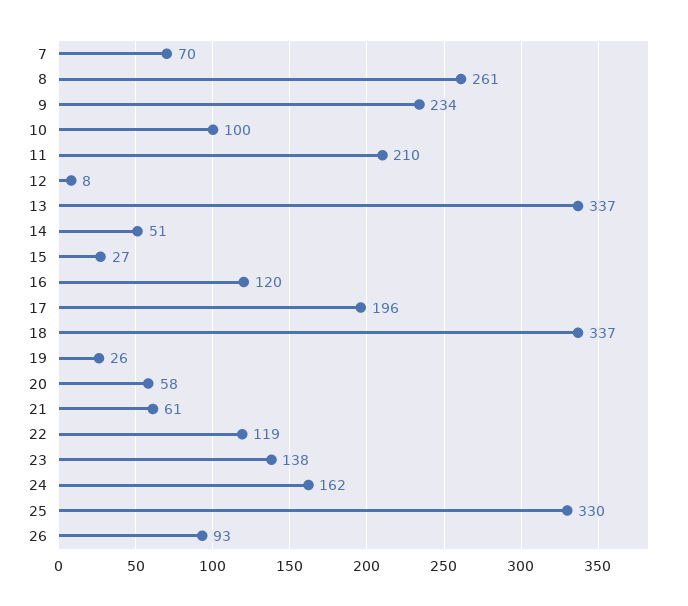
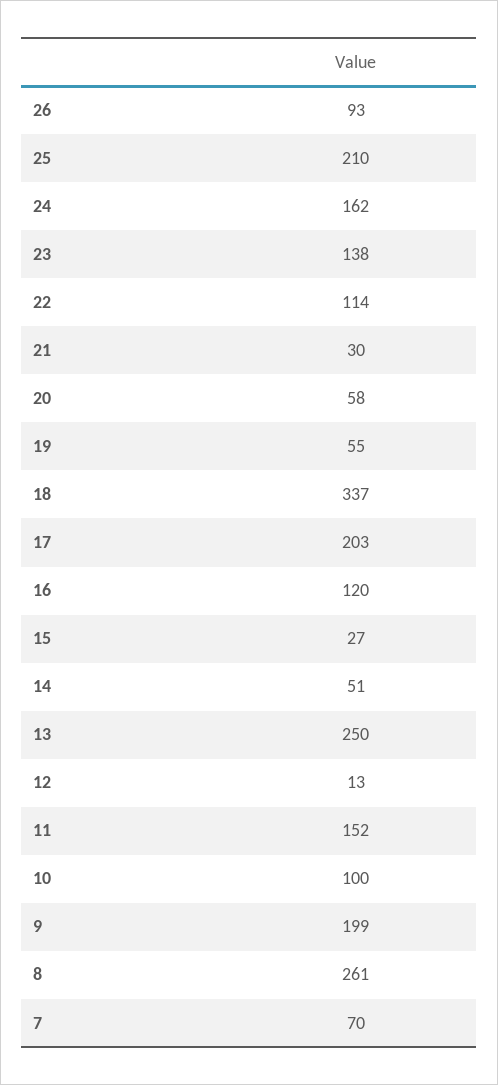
  {
    "7": 70,
    "8": 261,
-   "9": 234,
+   "9": 199,
    "10": 100,
-   "11": 210,
+   "11": 152,
-   "12": 8,
+   "12": 13,
-   "13": 337,
+   "13": 250,
    "14": 51,
    "15": 27,
    "16": 120,
-   "17": 196,
+   "17": 203,
    "18": 337,
-   "19": 26,
+   "19": 55,
    "20": 58,
-   "21": 61,
+   "21": 30,
-   "22": 119,
+   "22": 114,
    "23": 138,
    "24": 162,
-   "25": 330,
+   "25": 210,
    "26": 93
  }

